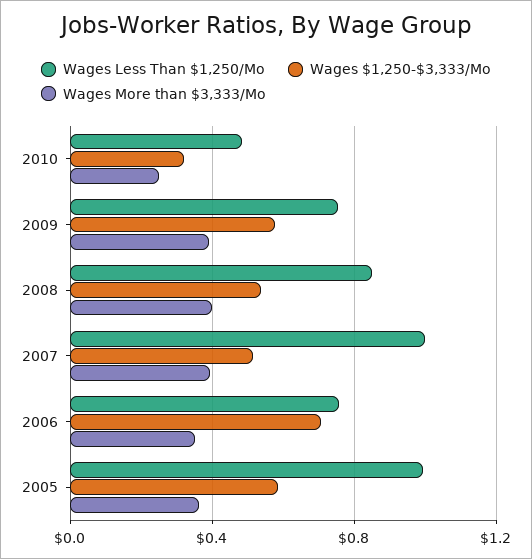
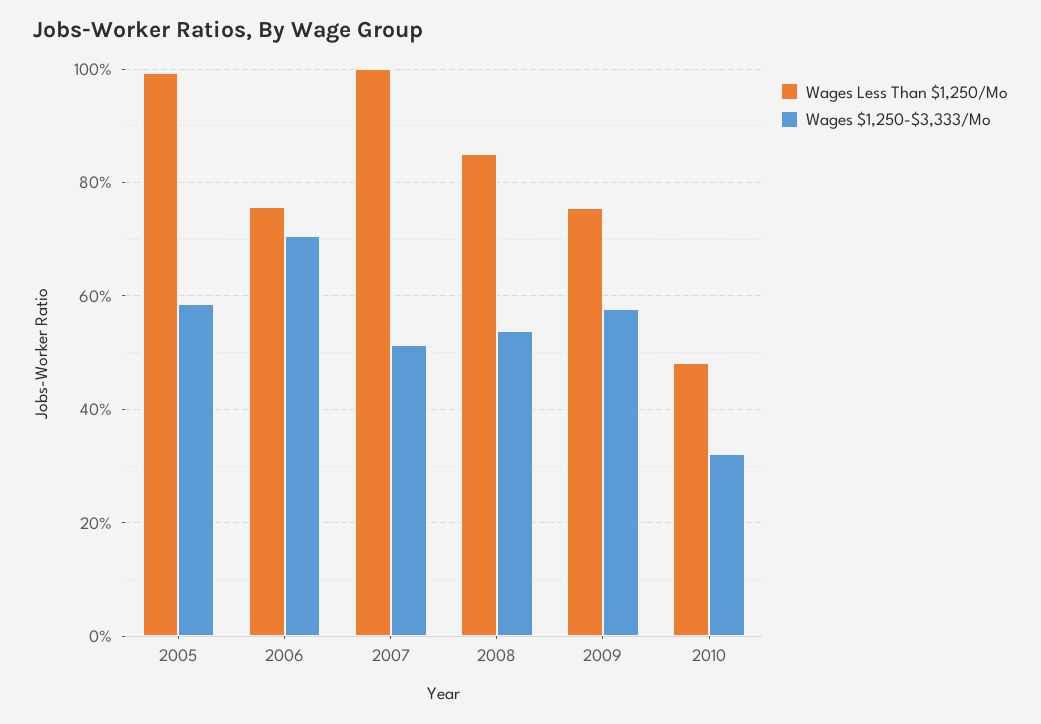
  {
    "Wages Less Than $1,250/Mo": {
      "2010": 0.48,
      "2009": 0.76,
      "2008": 0.86,
      "2007": 1,
      "2006": 0.76,
      "2005": 1
    },
    "Wages $1,250-$3,333/Mo": {
      "2010": 0.32,
      "2009": 0.58,
      "2008": 0.54,
      "2007": 0.52,
      "2006": 0.7,
      "2005": 0.58
-   },
+   }
-   "Wages More than $3,333/Mo": {
-     "2010": 0.25,
-     "2009": 0.4,
-     "2008": 0.4,
-     "2007": 0.4,
-     "2006": 0.35,
-     "2005": 0.35
-   }
  }

